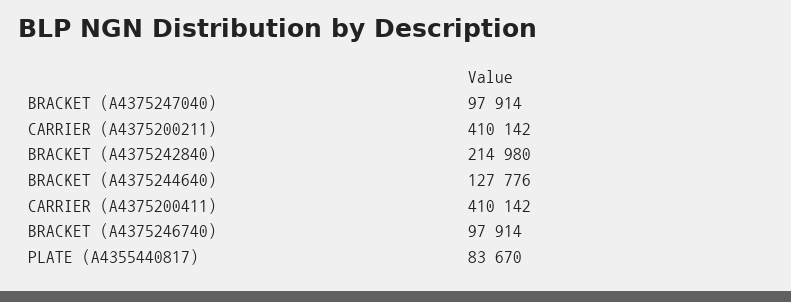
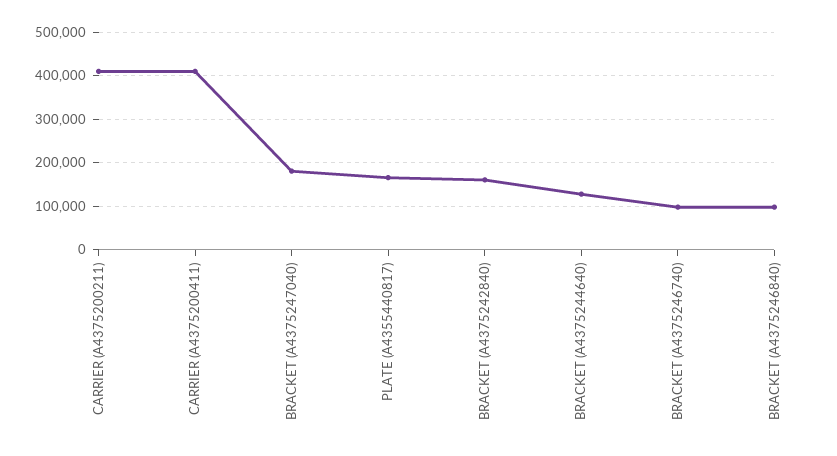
  {
-   "BRACKET (A4375247040)": 97914,
+   "BRACKET (A4375247040)": 180000,
    "CARRIER (A4375200211)": 410142,
-   "BRACKET (A4375242840)": 214980,
+   "BRACKET (A4375242840)": 160000,
    "BRACKET (A4375244640)": 127776,
    "CARRIER (A4375200411)": 410142,
    "BRACKET (A4375246740)": 97914,
-   "PLATE (A4355440817)": 83670
+   "PLATE (A4355440817)": 160000,
+   "BRACKET (A4375246840)": 100000
  }

